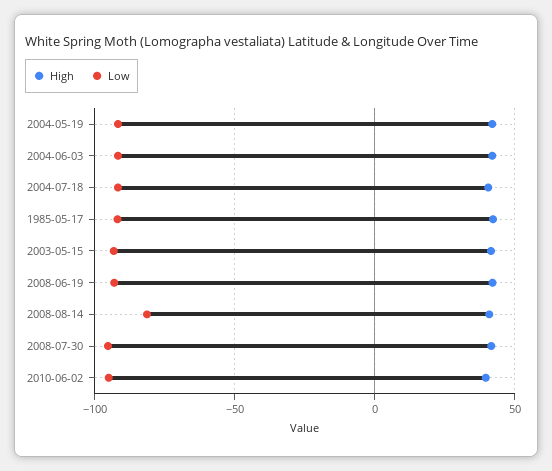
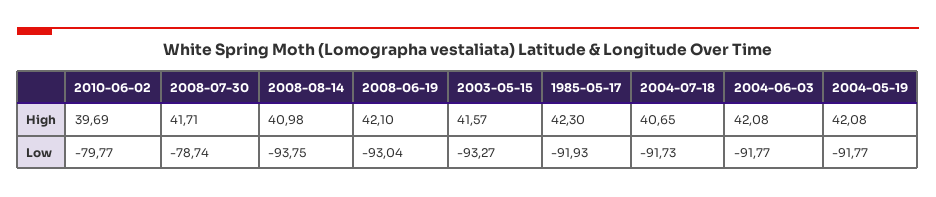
  {
    "High": {
      "2004-05-19": 42.08,
      "2004-06-03": 42.08,
      "2004-07-18": 40.65,
      "1985-05-17": 42.3,
      "2003-05-15": 41.57,
      "2008-06-19": 42.1,
      "2008-08-14": 40.98,
      "2008-07-30": 41.71,
      "2010-06-02": 39.69
    },
    "Low": {
      "2004-05-19": -91.77,
      "2004-06-03": -91.77,
      "2004-07-18": -91.73,
      "1985-05-17": -91.93,
      "2003-05-15": -93.27,
      "2008-06-19": -93.04,
-     "2008-08-14": -80,
+     "2008-08-14": -93.75,
-     "2008-07-30": -95,
+     "2008-07-30": -78.74,
-     "2010-06-02": -95
+     "2010-06-02": -79.77
    }
  }

